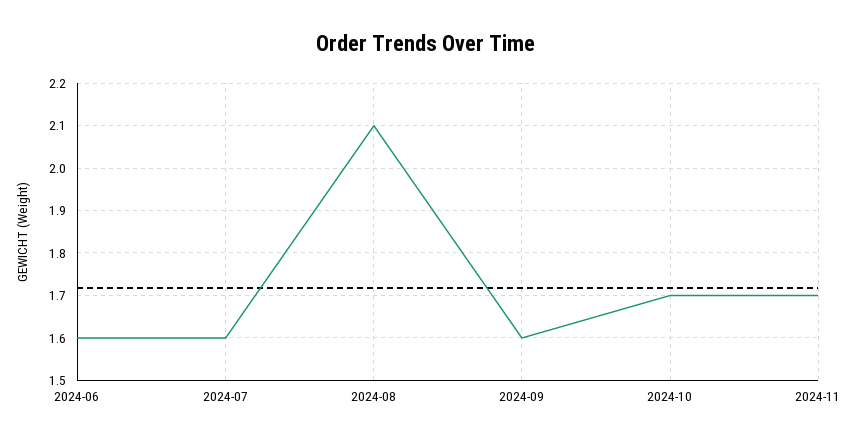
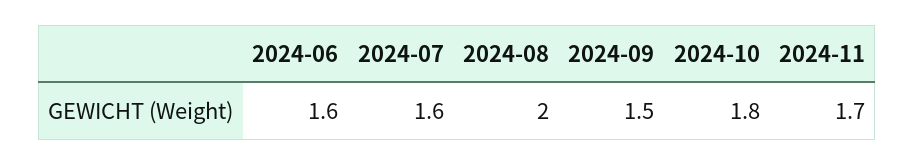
  {
    "2024-06": 1.6,
    "2024-07": 1.6,
-   "2024-08": 2.1,
+   "2024-08": 2,
-   "2024-09": 1.6,
+   "2024-09": 1.5,
-   "2024-10": 1.7,
+   "2024-10": 1.8,
    "2024-11": 1.7
  }

